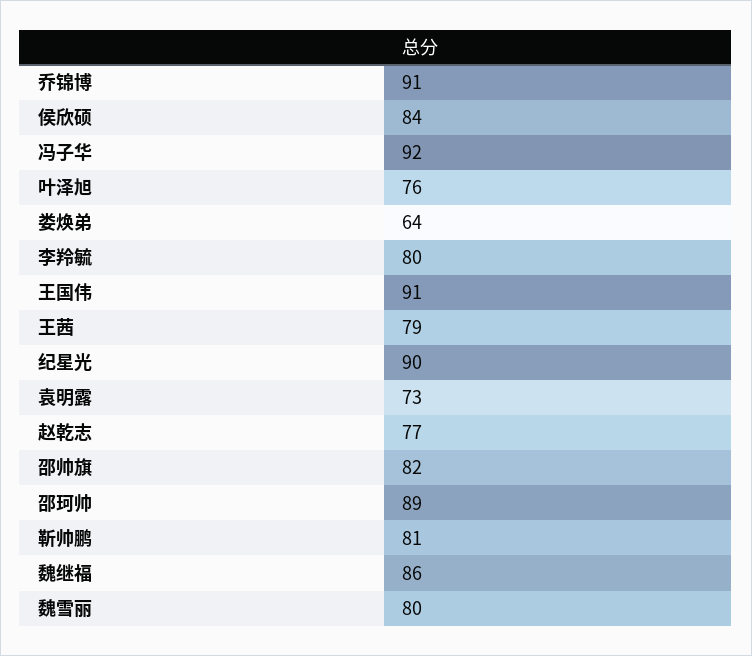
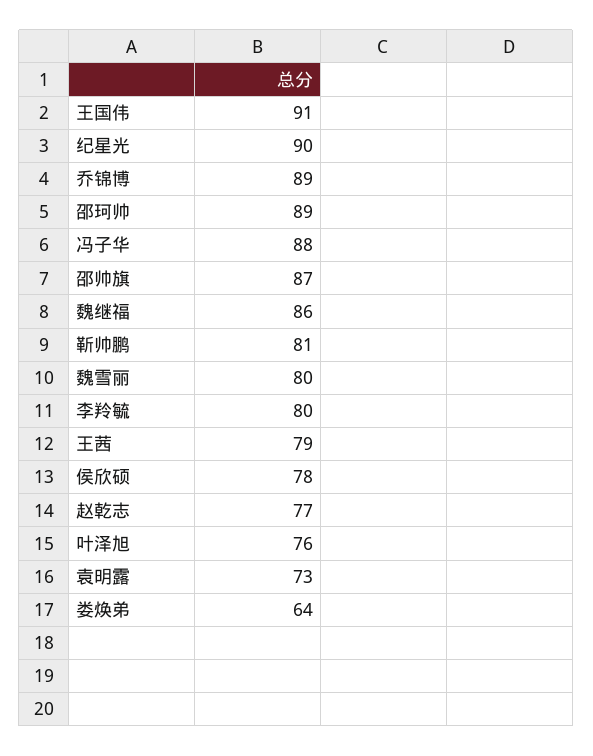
  {
-   "乔锦博": 91,
+   "乔锦博": 89,
-   "侯欣硕": 84,
+   "侯欣硕": 78,
-   "冯子华": 92,
+   "冯子华": 88,
    "叶泽旭": 76,
    "娄焕弟": 64,
    "李羚毓": 80,
    "王国伟": 91,
    "王茜": 79,
    "纪星光": 90,
    "袁明露": 73,
    "赵乾志": 77,
-   "邵帅旗": 82,
+   "邵帅旗": 87,
    "邵珂帅": 89,
    "靳帅鹏": 81,
    "魏继福": 86,
    "魏雪丽": 80
  }

